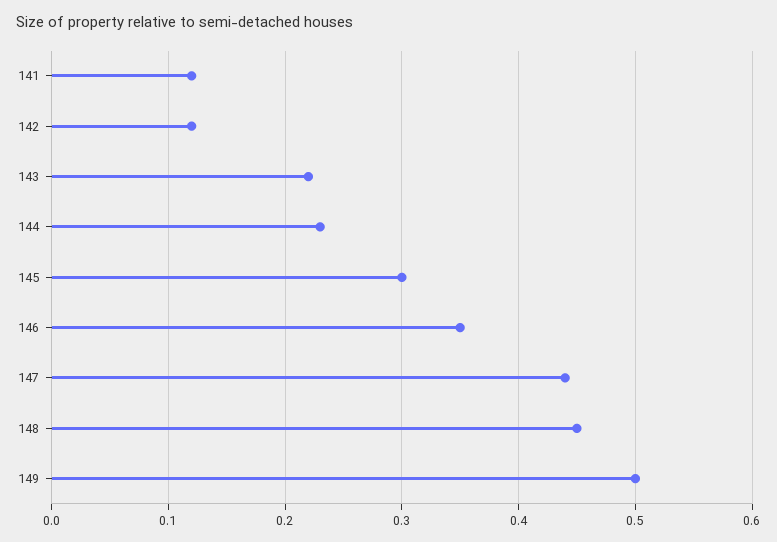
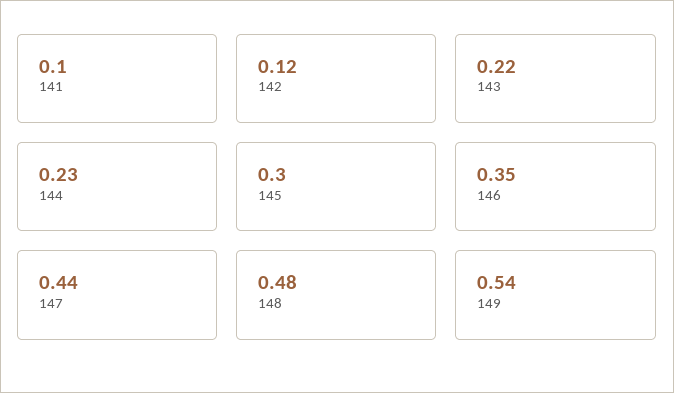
  {
-   "141": 0.12,
+   "141": 0.1,
    "142": 0.12,
    "143": 0.22,
    "144": 0.23,
    "145": 0.3,
    "146": 0.35,
    "147": 0.44,
-   "148": 0.45,
+   "148": 0.48,
-   "149": 0.5
+   "149": 0.54
  }

